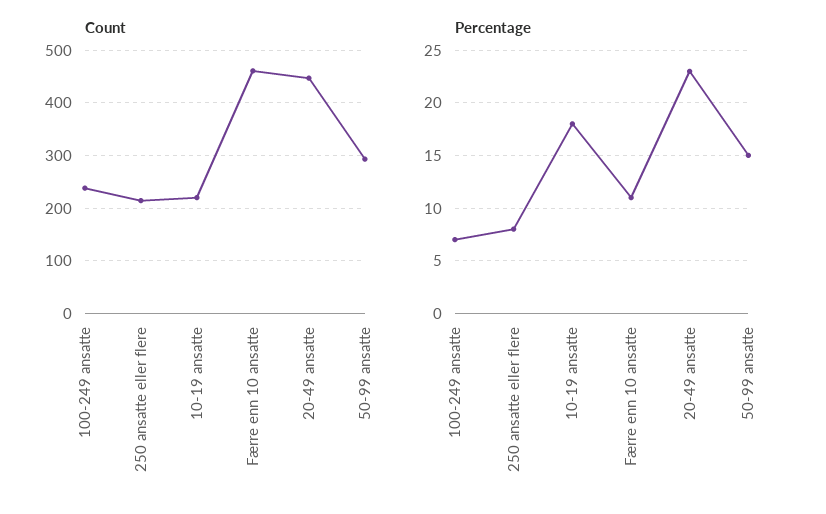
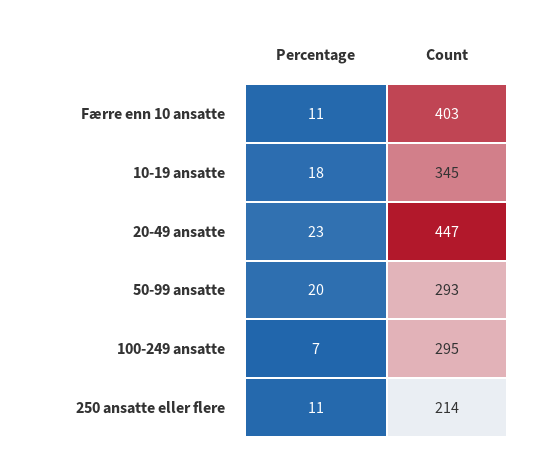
  {
    "Count": {
-     "100-249 ansatte": 240,
+     "100-249 ansatte": 295,
      "250 ansatte eller flere": 214,
-     "10-19 ansatte": 220,
+     "10-19 ansatte": 345,
-     "Færre enn 10 ansatte": 460,
+     "Færre enn 10 ansatte": 403,
      "20-49 ansatte": 447,
      "50-99 ansatte": 293
    },
    "Percentage": {
      "100-249 ansatte": 7,
-     "250 ansatte eller flere": 8,
+     "250 ansatte eller flere": 11,
      "10-19 ansatte": 18,
      "Færre enn 10 ansatte": 11,
      "20-49 ansatte": 23,
-     "50-99 ansatte": 15
+     "50-99 ansatte": 20
    }
  }

